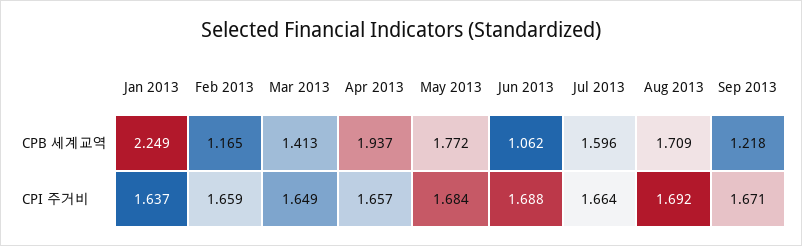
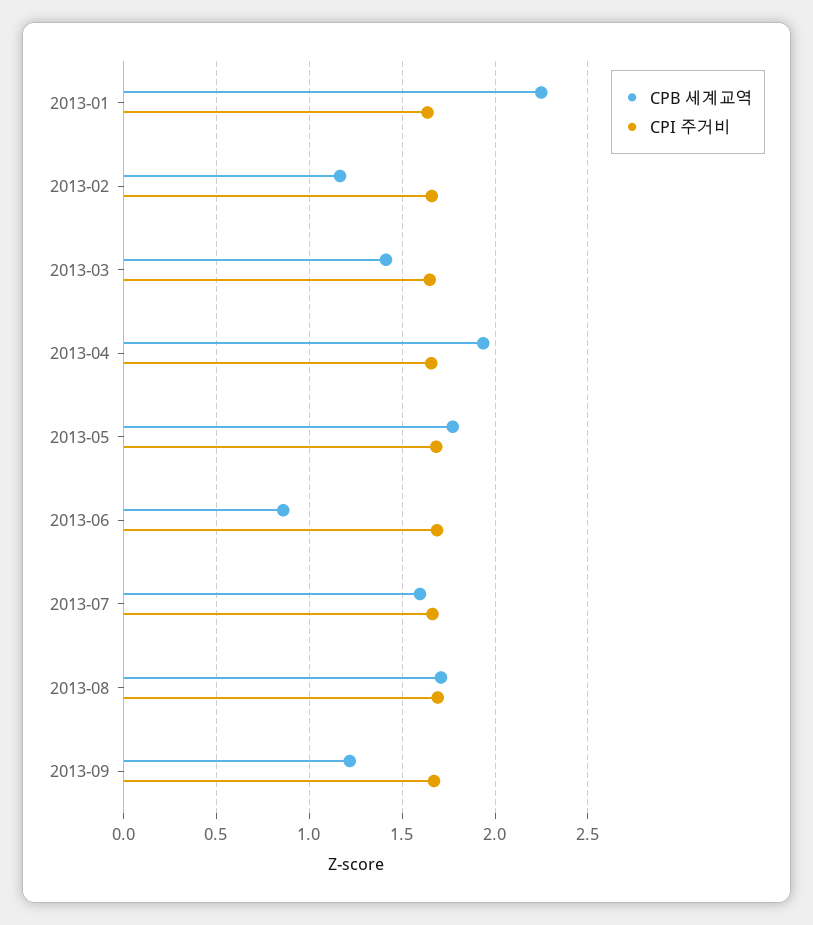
  {
    "CPB 세계교역": {
      "Jan 2013": 2.249,
      "Feb 2013": 1.165,
      "Mar 2013": 1.413,
      "Apr 2013": 1.937,
      "May 2013": 1.772,
-     "Jun 2013": 1.062,
+     "Jun 2013": 0.85,
      "Jul 2013": 1.596,
      "Aug 2013": 1.709,
      "Sep 2013": 1.218
    },
    "CPI 주거비": {
      "Jan 2013": 1.637,
      "Feb 2013": 1.659,
      "Mar 2013": 1.649,
      "Apr 2013": 1.657,
      "May 2013": 1.684,
      "Jun 2013": 1.688,
      "Jul 2013": 1.664,
      "Aug 2013": 1.692,
      "Sep 2013": 1.671
    }
  }

